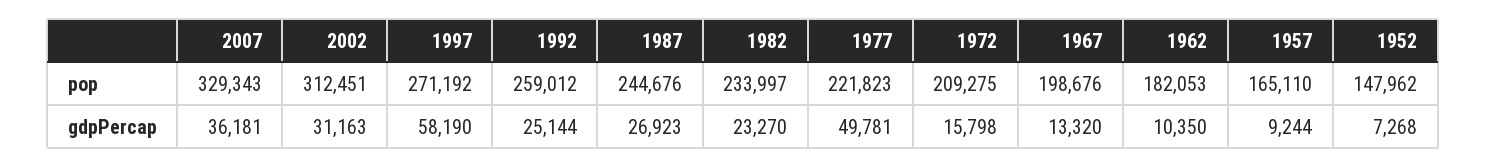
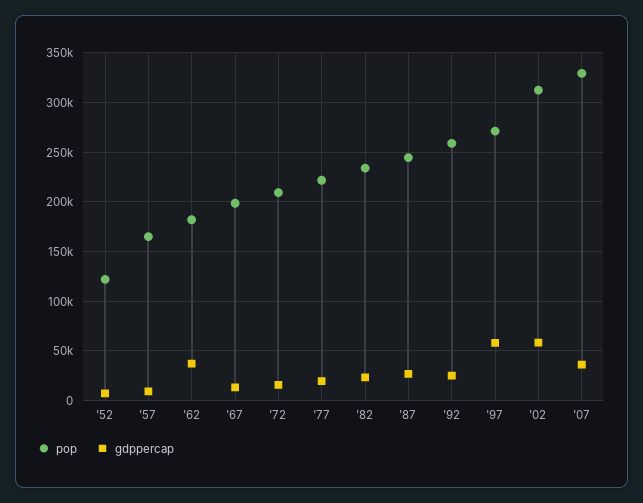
  {
    "pop": {
      "2007": 329343,
      "2002": 312451,
      "1997": 271192,
      "1992": 259012,
      "1987": 244676,
      "1982": 233997,
      "1977": 221823,
      "1972": 209275,
      "1967": 198676,
      "1962": 182053,
      "1957": 165110,
-     "1952": 147962
+     "1952": 120000
    },
    "gdpPercap": {
      "2007": 36181,
-     "2002": 31163,
+     "2002": 60000,
      "1997": 58190,
      "1992": 25144,
      "1987": 26923,
      "1982": 23270,
-     "1977": 49781,
+     "1977": 20000,
      "1972": 15798,
      "1967": 13320,
-     "1962": 10350,
+     "1962": 40000,
      "1957": 9244,
      "1952": 7268
    }
  }

